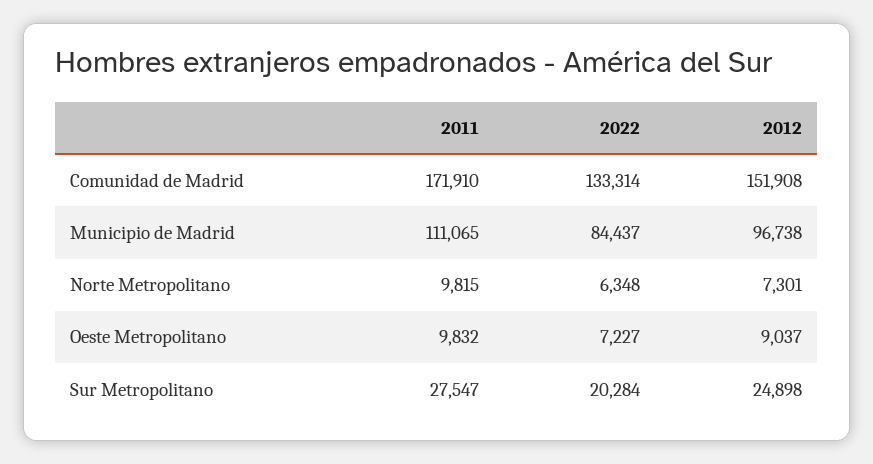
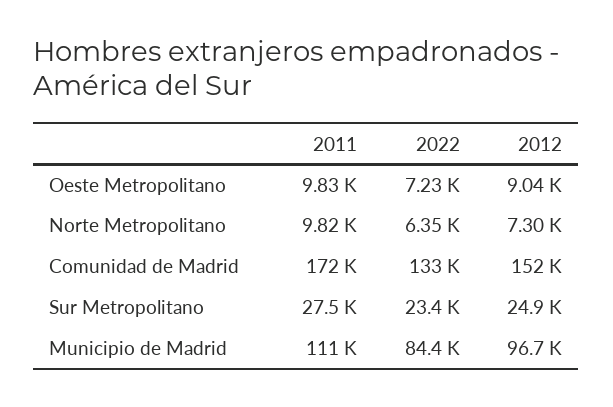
  {
    "2011": {
      "Comunidad de Madrid": 171910,
      "Municipio de Madrid": 111065,
      "Norte Metropolitano": 9815,
      "Oeste Metropolitano": 9832,
      "Sur Metropolitano": 27547
    },
    "2022": {
      "Comunidad de Madrid": 133314,
      "Municipio de Madrid": 84437,
      "Norte Metropolitano": 6348,
      "Oeste Metropolitano": 7227,
-     "Sur Metropolitano": 20284
+     "Sur Metropolitano": 23400
    },
    "2012": {
      "Comunidad de Madrid": 151908,
      "Municipio de Madrid": 96738,
      "Norte Metropolitano": 7301,
      "Oeste Metropolitano": 9037,
      "Sur Metropolitano": 24898
    }
  }

